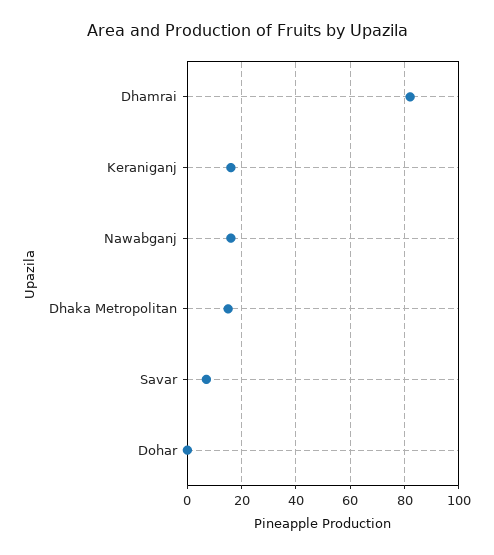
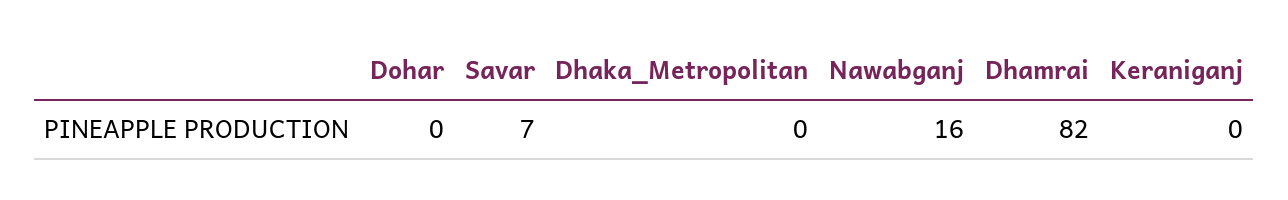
  {
    "Dhamrai": 82,
-   "Keraniganj": 15,
+   "Keraniganj": 0,
    "Nawabganj": 16,
-   "Dhaka Metropolitan": 15,
+   "Dhaka Metropolitan": 0,
    "Savar": 7,
    "Dohar": 0
  }

